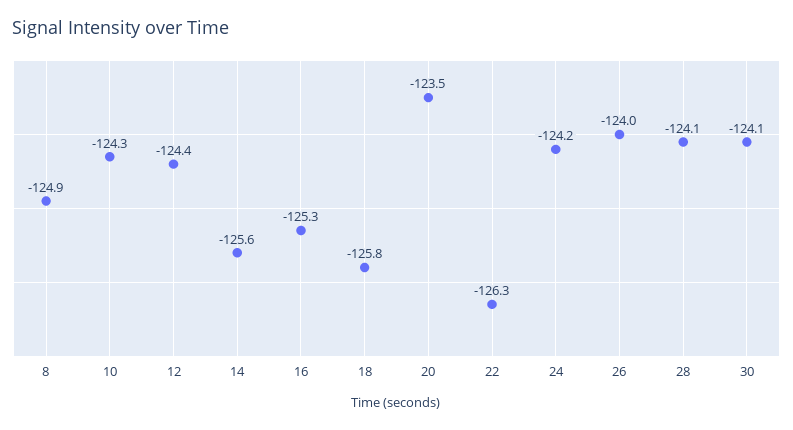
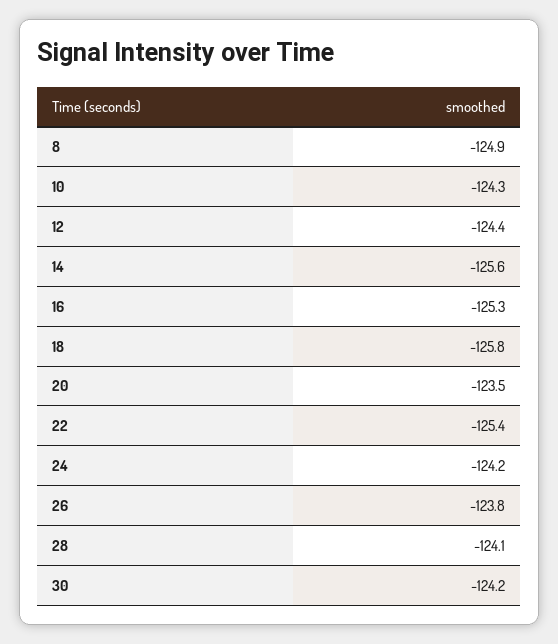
  {
    "8": -124.9,
    "10": -124.3,
    "12": -124.4,
    "14": -125.6,
    "16": -125.3,
    "18": -125.8,
    "20": -123.5,
-   "22": -126.3,
+   "22": -125.4,
    "24": -124.2,
-   "26": -124,
+   "26": -123.8,
    "28": -124.1,
-   "30": -124.1
+   "30": -124.2
  }

